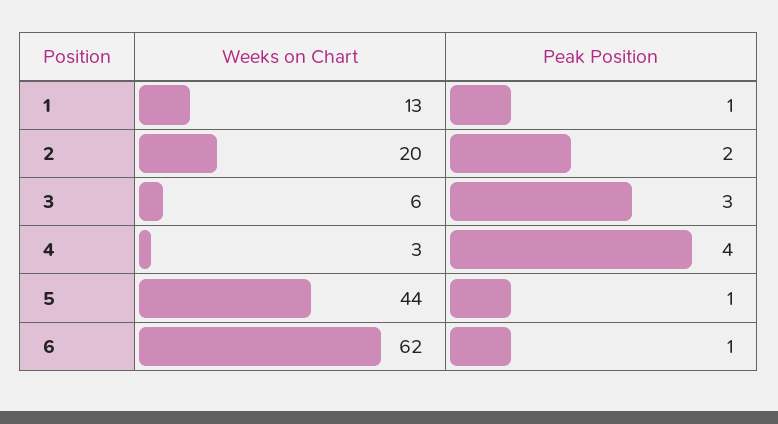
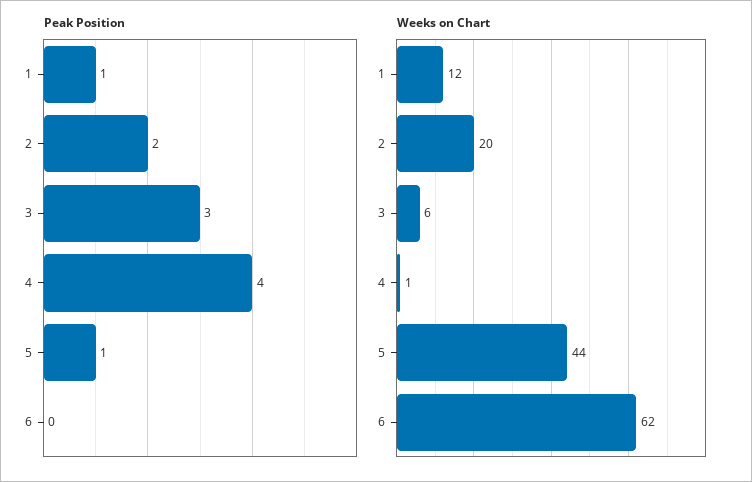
  {
    "Weeks on Chart": {
-     "1": 13,
+     "1": 12,
      "2": 20,
      "3": 6,
-     "4": 3,
+     "4": 1,
      "5": 44,
      "6": 62
    },
    "Peak Position": {
      "1": 1,
      "2": 2,
      "3": 3,
      "4": 4,
      "5": 1,
-     "6": 1
+     "6": 0
    }
  }

